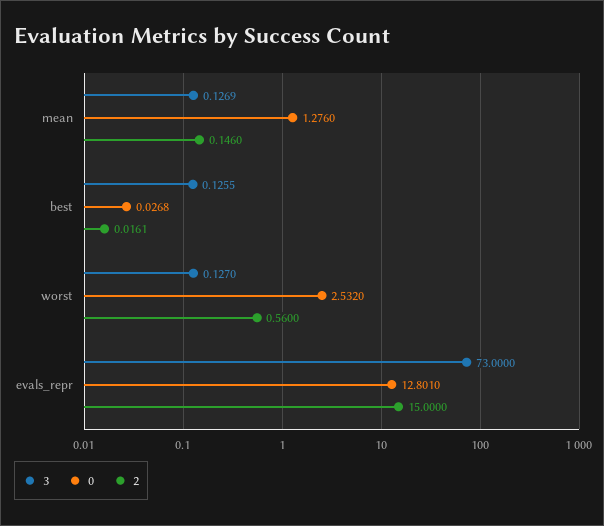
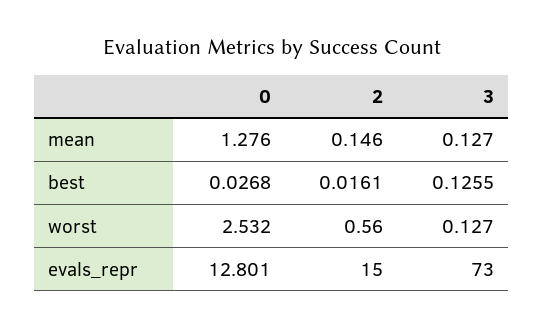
  {
    "3": {
-     "mean": 0.1269,
+     "mean": 0.127,
      "best": 0.1255,
      "worst": 0.127,
      "evals_repr": 73
    },
    "0": {
      "mean": 1.276,
      "best": 0.0268,
      "worst": 2.532,
      "evals_repr": 12.801
    },
    "2": {
      "mean": 0.146,
      "best": 0.0161,
      "worst": 0.56,
      "evals_repr": 15
    }
  }

